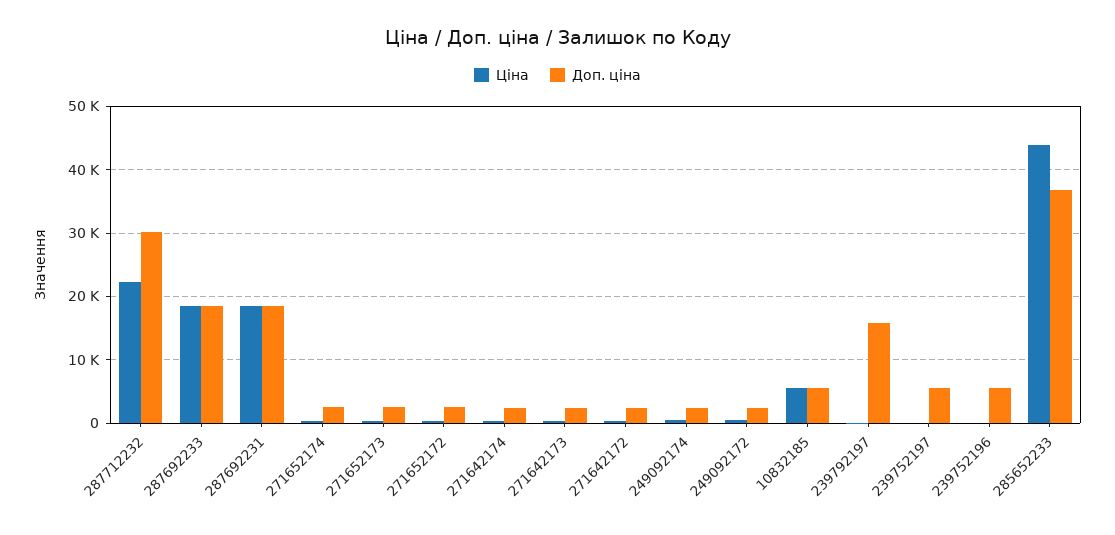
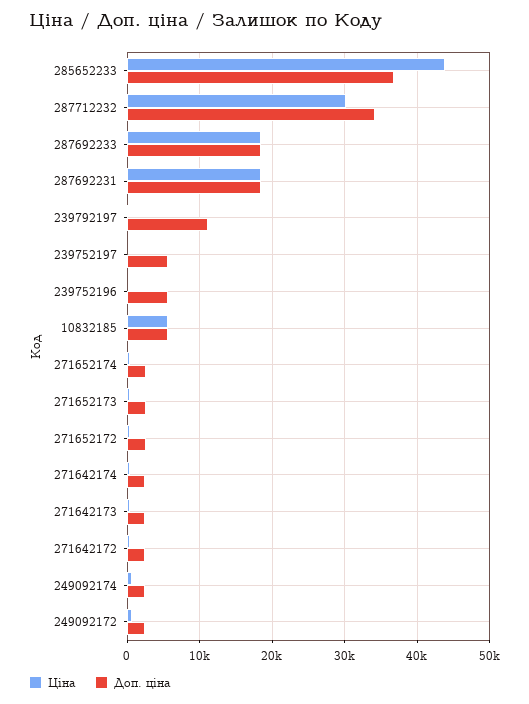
  {
    "Ціна": {
-     "287712232": 22000,
+     "287712232": 30000,
      "287692233": 18000,
      "287692231": 18000,
      "271652174": 0,
      "271652173": 0,
      "271652172": 0,
      "271642174": 0,
      "271642173": 0,
      "271642172": 0,
      "249092174": 1000,
      "249092172": 1000,
      "10832185": 6000,
      "239792197": 0,
      "239752197": 0,
      "239752196": 0,
      "285652233": 44000
    },
    "Доп. ціна": {
-     "287712232": 30000,
+     "287712232": 34000,
      "287692233": 18000,
      "287692231": 18000,
      "271652174": 3000,
      "271652173": 3000,
      "271652172": 3000,
      "271642174": 2000,
      "271642173": 2000,
      "271642172": 2000,
      "249092174": 2000,
      "249092172": 2000,
      "10832185": 6000,
-     "239792197": 16000,
+     "239792197": 11000,
      "239752197": 6000,
      "239752196": 6000,
      "285652233": 37000
    }
  }

